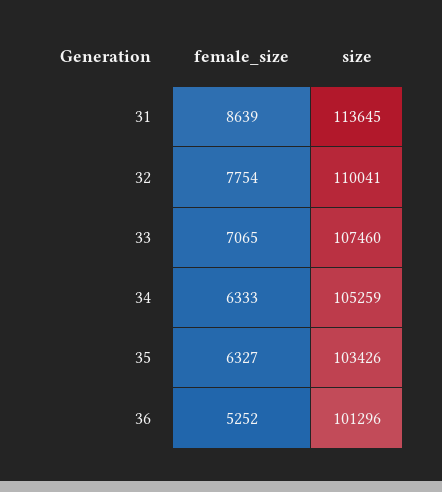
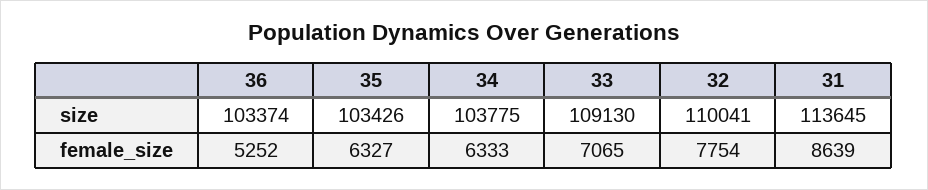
  {
    "female_size": {
      "31": 8639,
      "32": 7754,
      "33": 7065,
      "34": 6333,
      "35": 6327,
      "36": 5252
    },
    "size": {
      "31": 113645,
      "32": 110041,
-     "33": 107460,
+     "33": 109130,
-     "34": 105259,
+     "34": 103775,
      "35": 103426,
-     "36": 101296
+     "36": 103374
    }
  }

